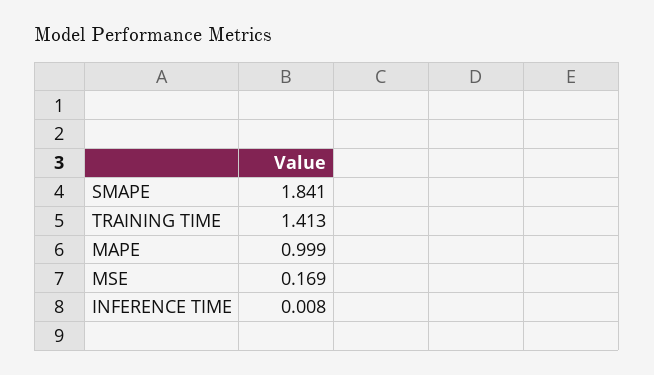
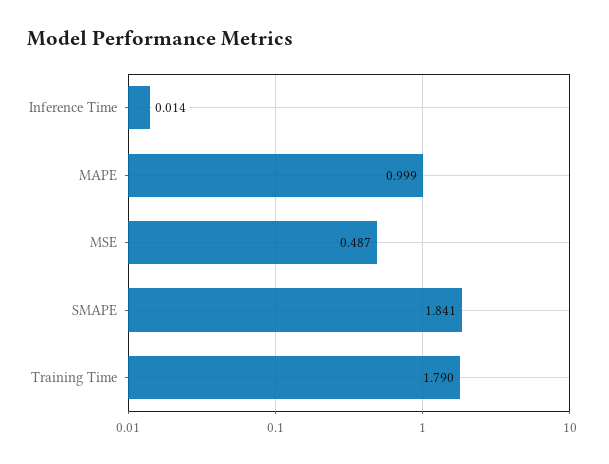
  {
    "SMAPE": 1.841,
-   "TRAINING TIME": 1.413,
+   "TRAINING TIME": 1.79,
    "MAPE": 0.999,
-   "MSE": 0.169,
+   "MSE": 0.487,
-   "INFERENCE TIME": 0.008
+   "INFERENCE TIME": 0.014
  }

